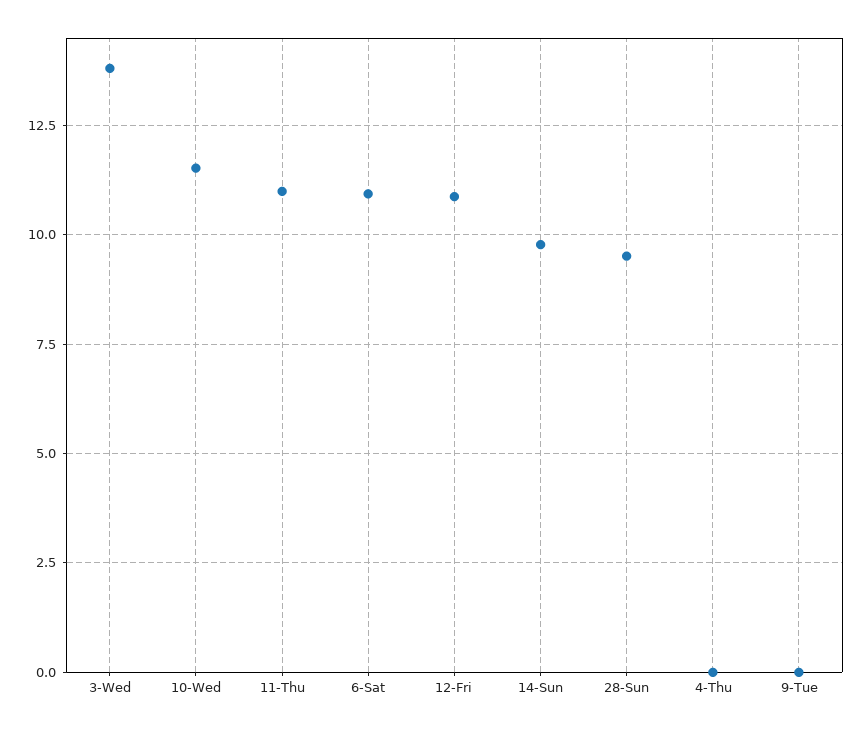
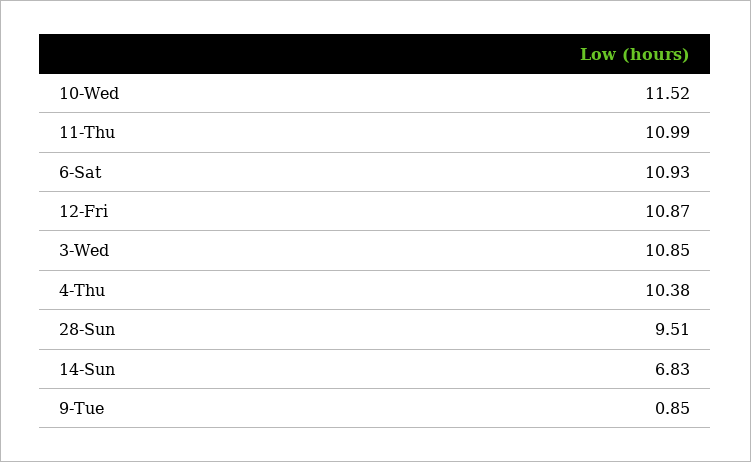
  {
-   "3-Wed": 13.75,
+   "3-Wed": 10.85,
    "10-Wed": 11.52,
    "11-Thu": 10.99,
    "6-Sat": 10.93,
    "12-Fri": 10.87,
-   "14-Sun": 9.75,
+   "14-Sun": 6.83,
    "28-Sun": 9.51,
-   "4-Thu": 0,
+   "4-Thu": 10.38,
-   "9-Tue": 0
+   "9-Tue": 0.85
  }

